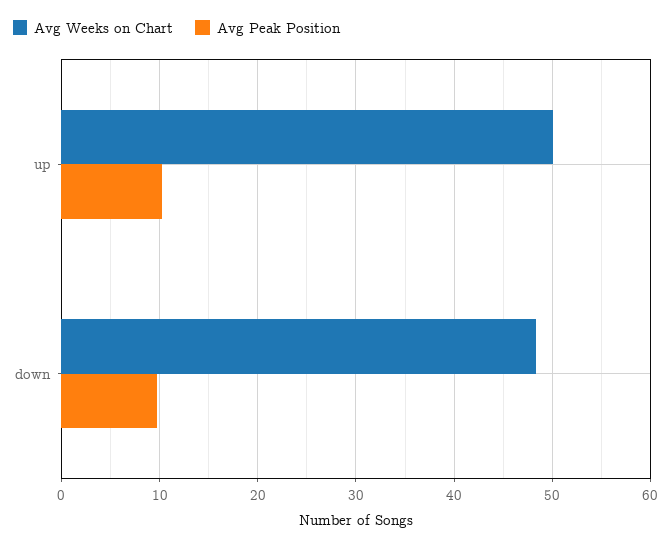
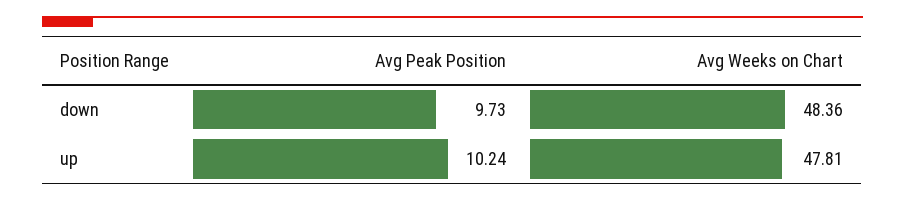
  {
    "Avg Weeks on Chart": {
-     "up": 50,
+     "up": 47.81,
      "down": 48.36
    },
    "Avg Peak Position": {
      "up": 10.24,
      "down": 9.73
    }
  }

